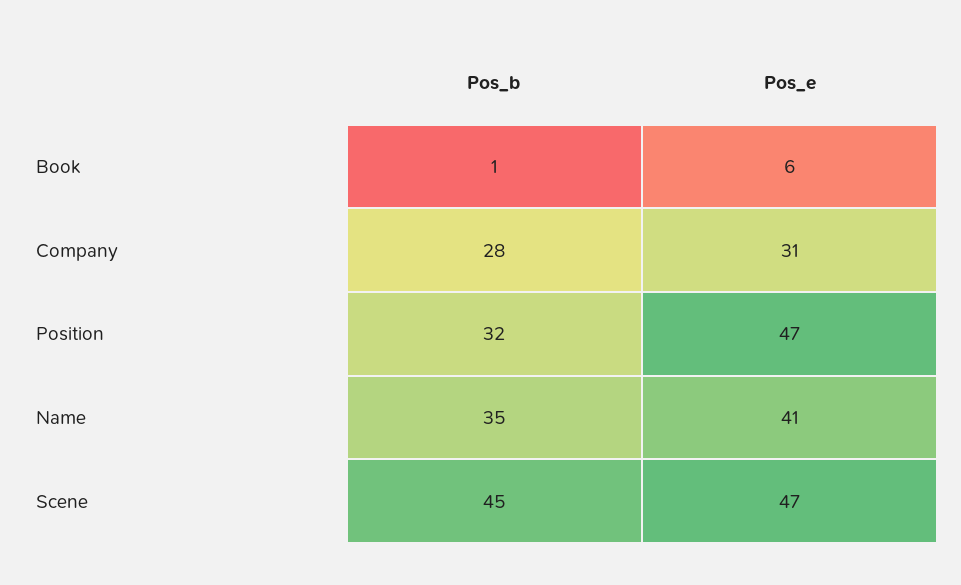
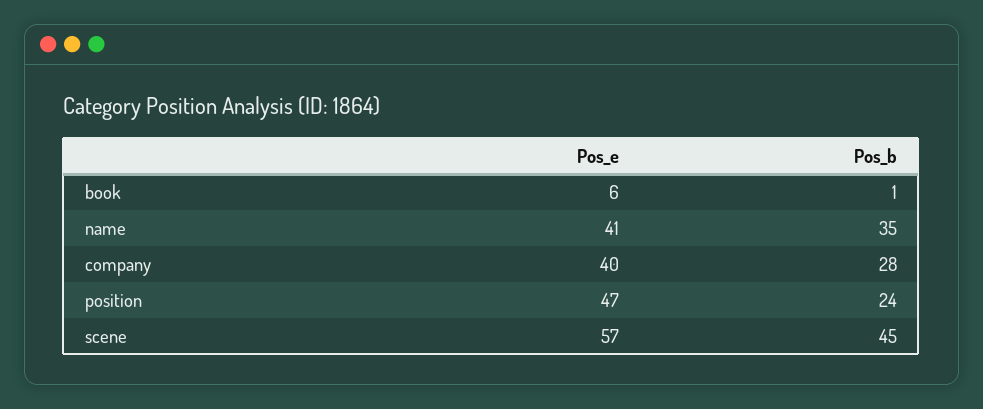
  {
    "Pos_b": {
      "Book": 1,
      "Company": 28,
-     "Position": 32,
+     "Position": 24,
      "Name": 35,
      "Scene": 45
    },
    "Pos_e": {
      "Book": 6,
-     "Company": 31,
+     "Company": 40,
      "Position": 47,
      "Name": 41,
-     "Scene": 47
+     "Scene": 57
    }
  }

